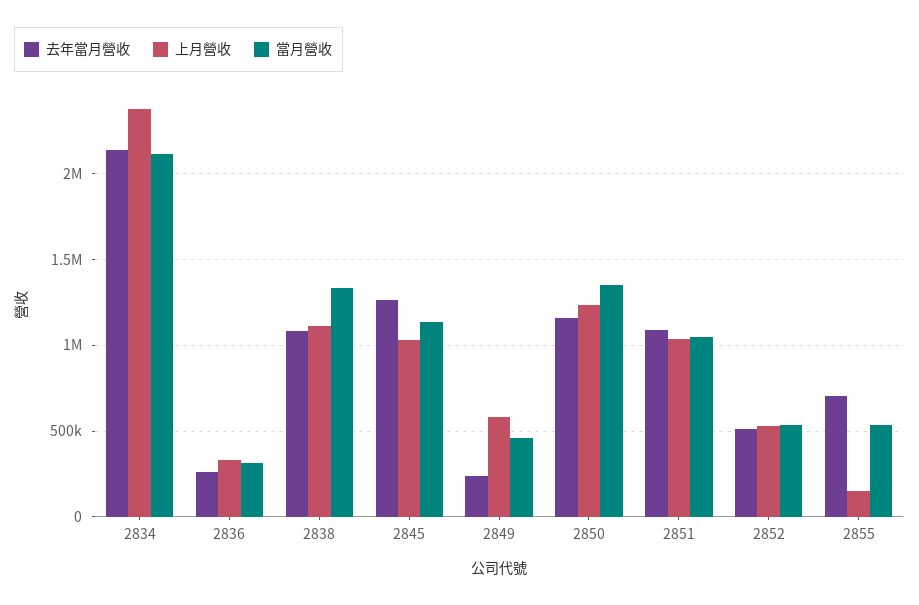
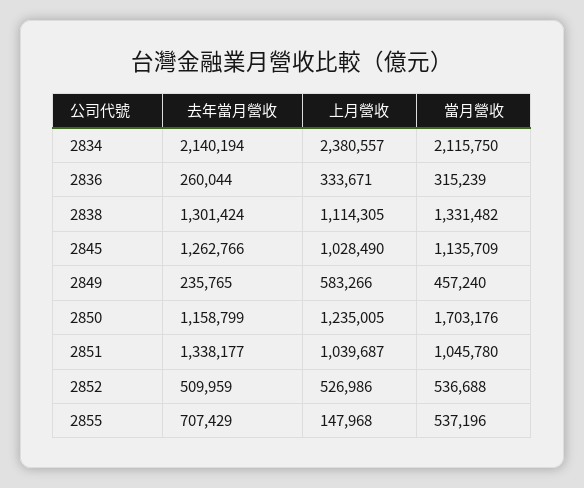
  {
    "去年當月營收": {
      "2834": 2140194,
      "2836": 260044,
-     "2838": 1100000,
+     "2838": 1301424,
      "2845": 1262766,
      "2849": 235765,
      "2850": 1158799,
-     "2851": 1100000,
+     "2851": 1338177,
      "2852": 509959,
      "2855": 707429
    },
    "上月營收": {
      "2834": 2380557,
      "2836": 333671,
      "2838": 1114305,
      "2845": 1028490,
      "2849": 583266,
      "2850": 1235005,
      "2851": 1039687,
      "2852": 526986,
      "2855": 147968
    },
    "當月營收": {
      "2834": 2115750,
      "2836": 315239,
      "2838": 1331482,
      "2845": 1135709,
      "2849": 457240,
-     "2850": 1350000,
+     "2850": 1703176,
      "2851": 1045780,
      "2852": 536688,
      "2855": 537196
    }
  }

